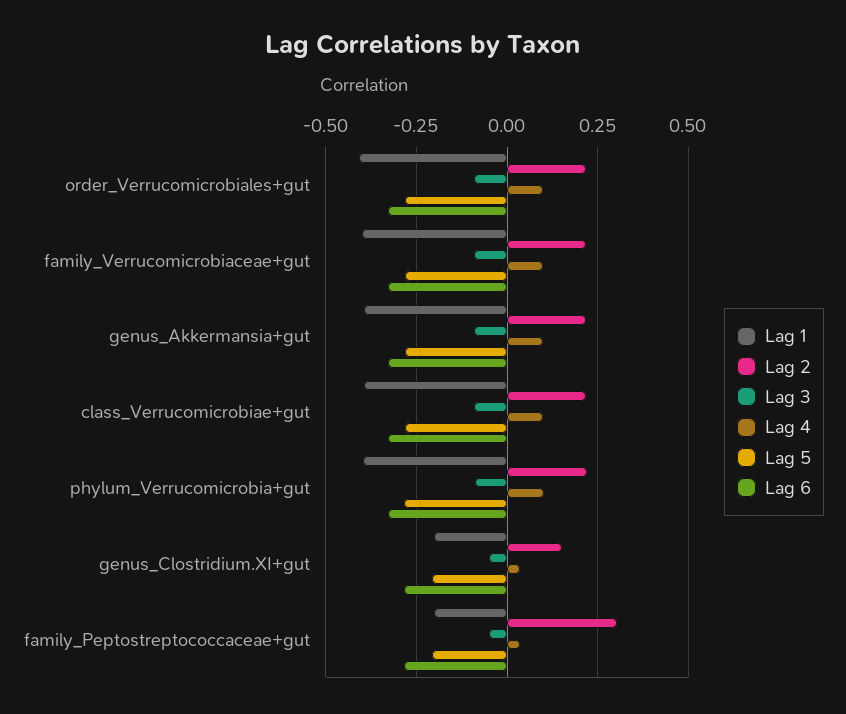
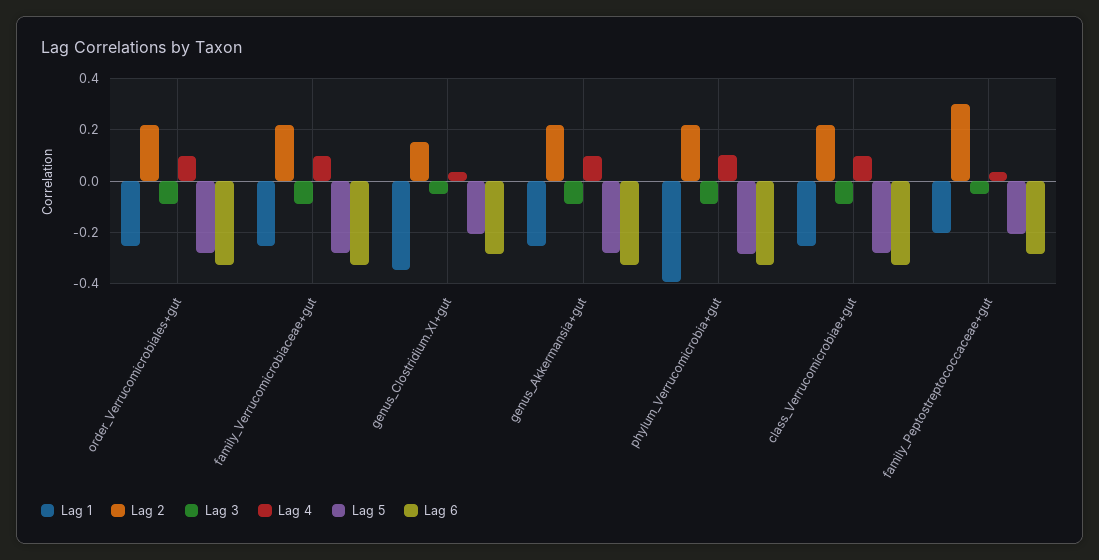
  {
    "Lag 1": {
-     "order_Verrucomicrobiales+gut": -0.4,
+     "order_Verrucomicrobiales+gut": -0.25,
-     "family_Verrucomicrobiaceae+gut": -0.4,
+     "family_Verrucomicrobiaceae+gut": -0.25,
-     "genus_Akkermansia+gut": -0.4,
+     "genus_Akkermansia+gut": -0.25,
-     "class_Verrucomicrobiae+gut": -0.4,
+     "class_Verrucomicrobiae+gut": -0.25,
      "phylum_Verrucomicrobia+gut": -0.4,
-     "genus_Clostridium.XI+gut": -0.2,
+     "genus_Clostridium.XI+gut": -0.35,
      "family_Peptostreptococcaceae+gut": -0.2
    },
    "Lag 2": {
      "order_Verrucomicrobiales+gut": 0.225,
      "family_Verrucomicrobiaceae+gut": 0.225,
      "genus_Akkermansia+gut": 0.225,
      "class_Verrucomicrobiae+gut": 0.225,
      "phylum_Verrucomicrobia+gut": 0.225,
      "genus_Clostridium.XI+gut": 0.15,
      "family_Peptostreptococcaceae+gut": 0.3
    },
    "Lag 3": {
      "order_Verrucomicrobiales+gut": -0.1,
      "family_Verrucomicrobiaceae+gut": -0.1,
      "genus_Akkermansia+gut": -0.1,
      "class_Verrucomicrobiae+gut": -0.1,
      "phylum_Verrucomicrobia+gut": -0.1,
      "genus_Clostridium.XI+gut": -0.05,
      "family_Peptostreptococcaceae+gut": -0.05
    },
    "Lag 4": {
      "order_Verrucomicrobiales+gut": 0.1,
      "family_Verrucomicrobiaceae+gut": 0.1,
      "genus_Akkermansia+gut": 0.1,
      "class_Verrucomicrobiae+gut": 0.1,
      "phylum_Verrucomicrobia+gut": 0.1,
      "genus_Clostridium.XI+gut": 0.025,
      "family_Peptostreptococcaceae+gut": 0.025
    },
    "Lag 5": {
      "order_Verrucomicrobiales+gut": -0.275,
      "family_Verrucomicrobiaceae+gut": -0.275,
      "genus_Akkermansia+gut": -0.275,
      "class_Verrucomicrobiae+gut": -0.275,
      "phylum_Verrucomicrobia+gut": -0.275,
      "genus_Clostridium.XI+gut": -0.2,
      "family_Peptostreptococcaceae+gut": -0.2
    },
    "Lag 6": {
      "order_Verrucomicrobiales+gut": -0.325,
      "family_Verrucomicrobiaceae+gut": -0.325,
      "genus_Akkermansia+gut": -0.325,
      "class_Verrucomicrobiae+gut": -0.325,
      "phylum_Verrucomicrobia+gut": -0.325,
      "genus_Clostridium.XI+gut": -0.275,
      "family_Peptostreptococcaceae+gut": -0.275
    }
  }

